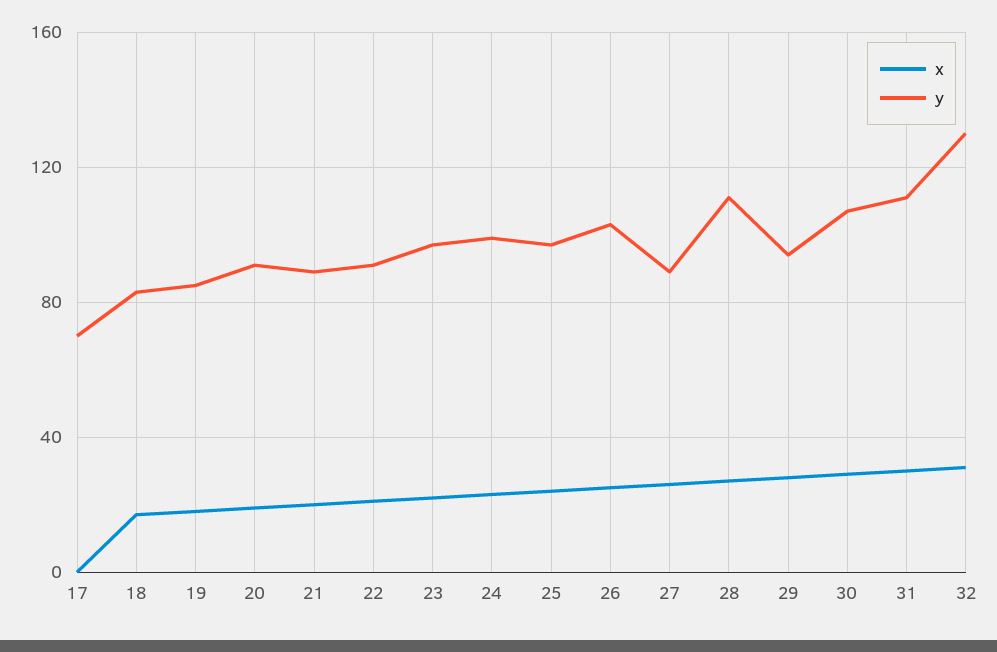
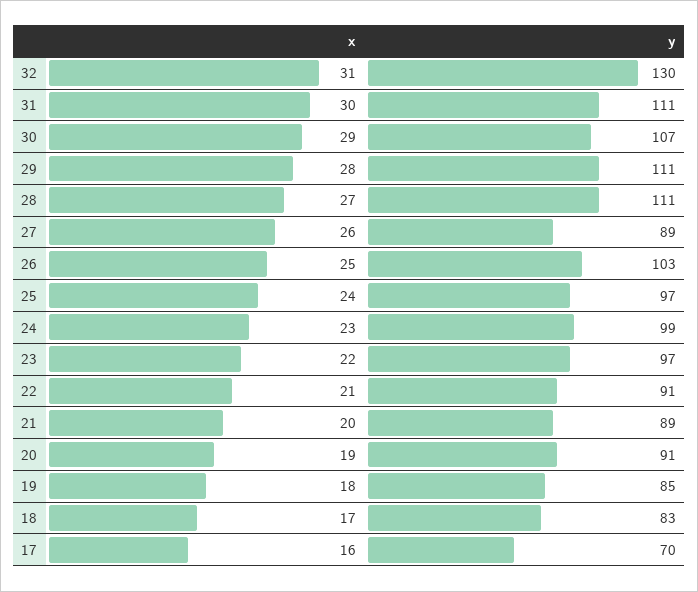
  {
    "x": {
-     "17": 0,
+     "17": 16,
      "18": 17,
      "19": 18,
      "20": 19,
      "21": 20,
      "22": 21,
      "23": 22,
      "24": 23,
      "25": 24,
      "26": 25,
      "27": 26,
      "28": 27,
      "29": 28,
      "30": 29,
      "31": 30,
      "32": 31
    },
    "y": {
      "17": 70,
      "18": 83,
      "19": 85,
      "20": 91,
      "21": 89,
      "22": 91,
      "23": 97,
      "24": 99,
      "25": 97,
      "26": 103,
      "27": 89,
      "28": 111,
-     "29": 95,
+     "29": 111,
      "30": 107,
      "31": 111,
      "32": 130
    }
  }

